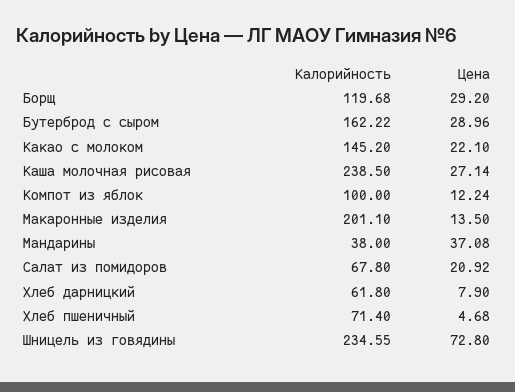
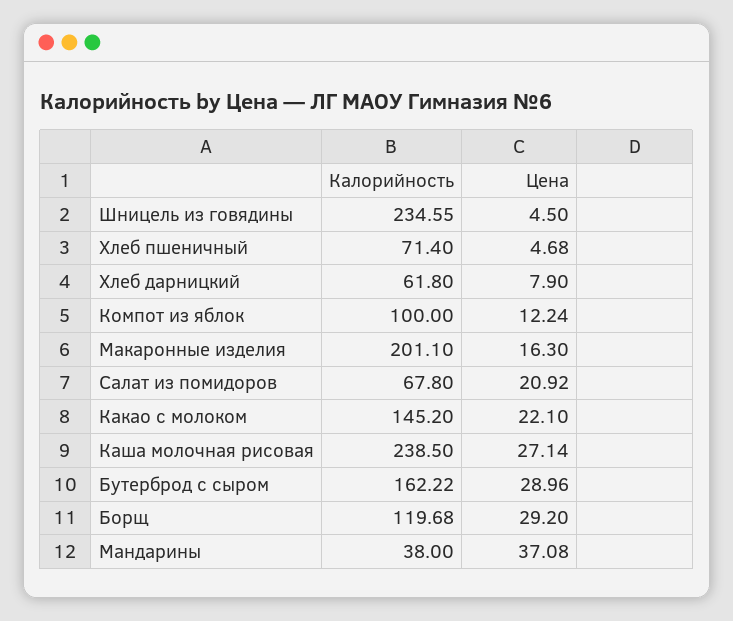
  {
    "Калорийность": {
      "Борщ": 119.68,
      "Бутерброд с сыром": 162.22,
      "Какао с молоком": 145.2,
      "Каша молочная рисовая": 238.5,
      "Компот из яблок": 100,
      "Макаронные изделия": 201.1,
      "Мандарины": 38,
      "Салат из помидоров": 67.8,
      "Хлеб дарницкий": 61.8,
      "Хлеб пшеничный": 71.4,
      "Шницель из говядины": 234.55
    },
    "Цена": {
      "Борщ": 29.2,
      "Бутерброд с сыром": 28.96,
      "Какао с молоком": 22.1,
      "Каша молочная рисовая": 27.14,
      "Компот из яблок": 12.24,
-     "Макаронные изделия": 13.5,
+     "Макаронные изделия": 16.3,
      "Мандарины": 37.08,
      "Салат из помидоров": 20.92,
      "Хлеб дарницкий": 7.9,
      "Хлеб пшеничный": 4.68,
-     "Шницель из говядины": 72.8
+     "Шницель из говядины": 4.5
    }
  }

